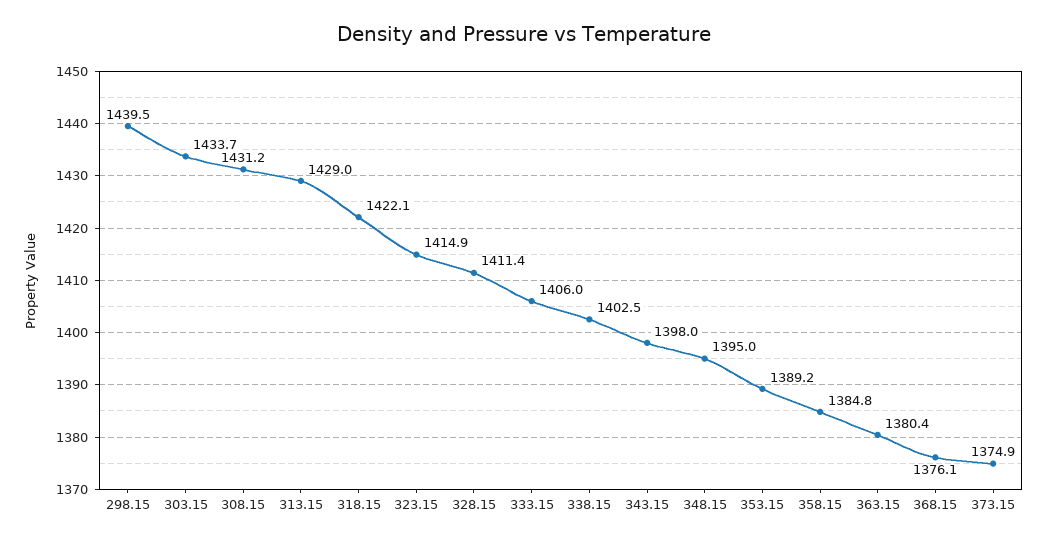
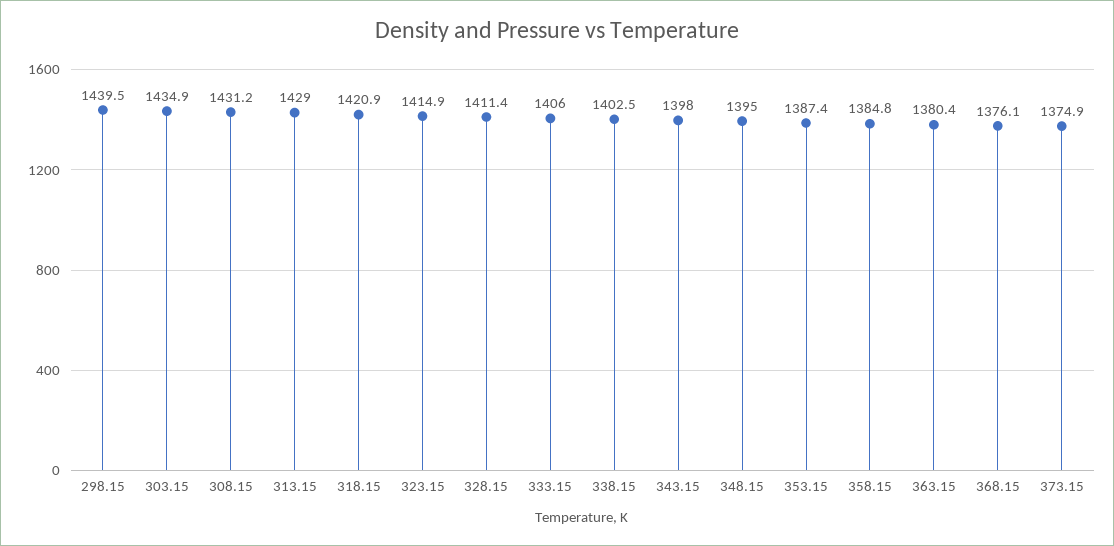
  {
    "298.15": 1439.5,
-   "303.15": 1433.7,
+   "303.15": 1434.9,
    "308.15": 1431.2,
    "313.15": 1429,
-   "318.15": 1422.1,
+   "318.15": 1420.9,
    "323.15": 1414.9,
    "328.15": 1411.4,
    "333.15": 1406,
    "338.15": 1402.5,
    "343.15": 1398,
    "348.15": 1395,
-   "353.15": 1389.2,
+   "353.15": 1387.4,
    "358.15": 1384.8,
    "363.15": 1380.4,
    "368.15": 1376.1,
    "373.15": 1374.9
  }

